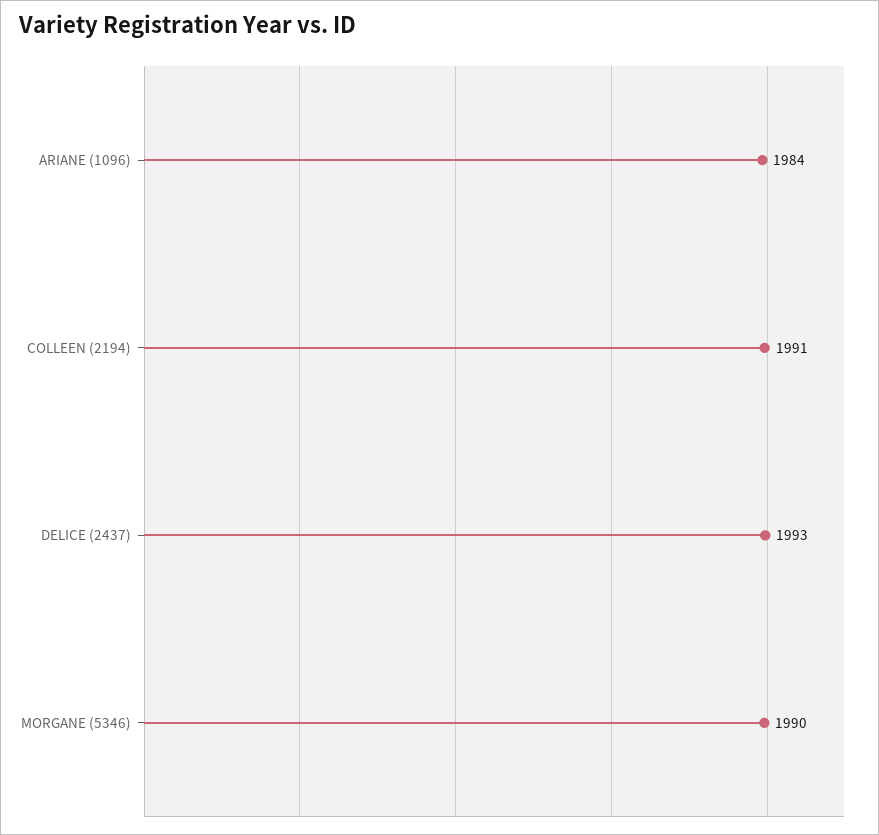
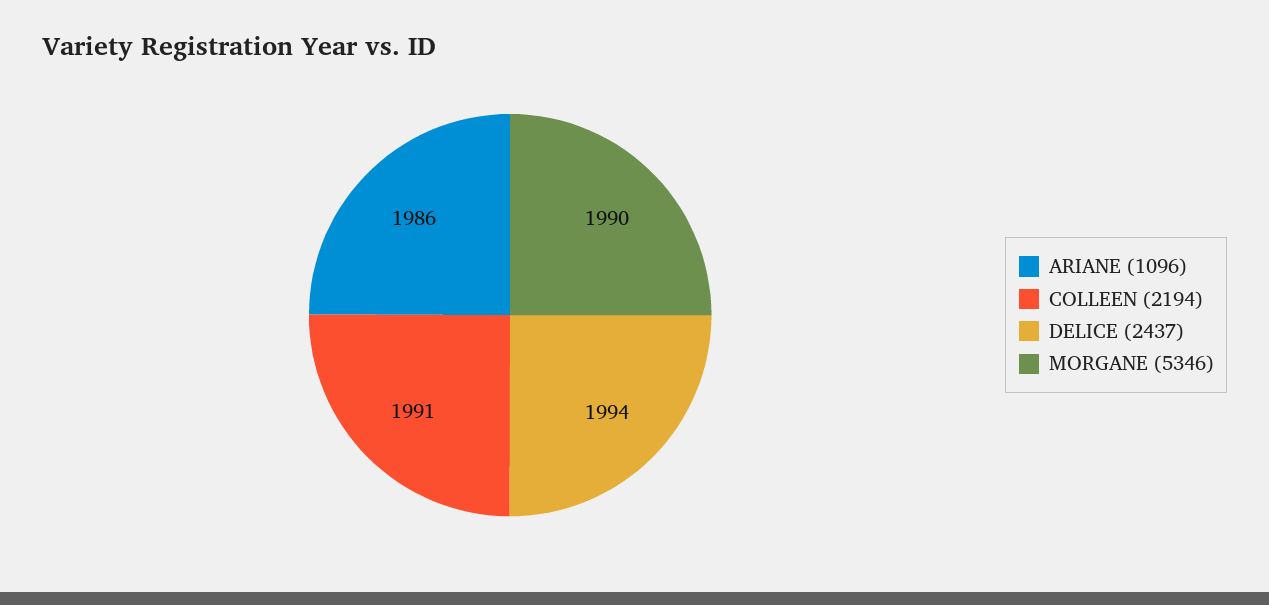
  {
-   "ARIANE (1096)": 1984,
+   "ARIANE (1096)": 1986,
    "COLLEEN (2194)": 1991,
-   "DELICE (2437)": 1993,
+   "DELICE (2437)": 1994,
    "MORGANE (5346)": 1990
  }

